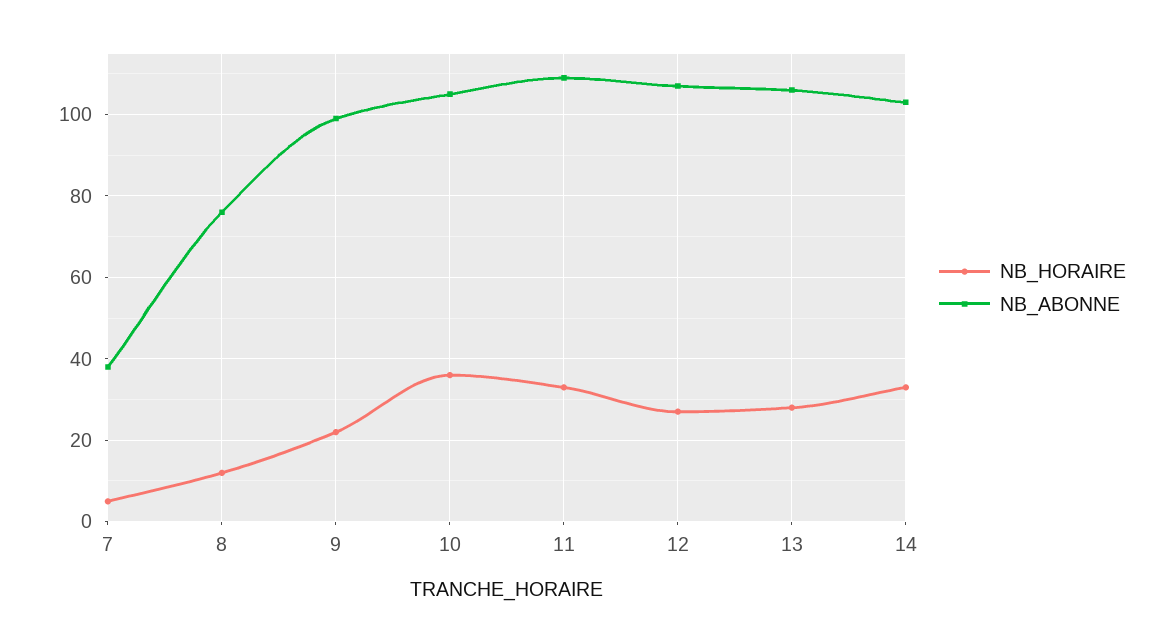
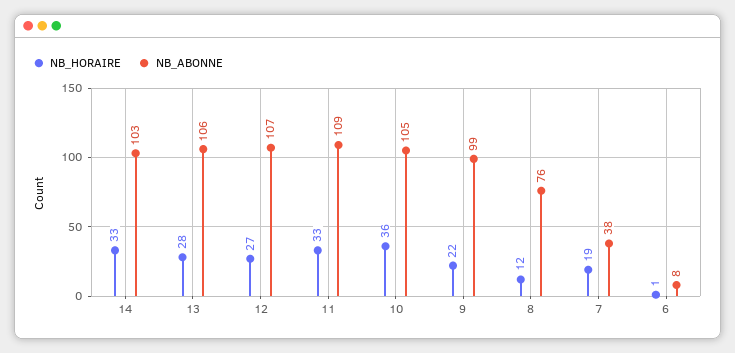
  {
    "NB_HORAIRE": {
-     "7": 5,
+     "7": 19,
      "8": 12,
      "9": 22,
      "10": 36,
      "11": 33,
      "12": 27,
      "13": 28,
-     "14": 33
+     "14": 33,
+     "6": 1
    },
    "NB_ABONNE": {
      "7": 38,
      "8": 76,
      "9": 99,
      "10": 105,
      "11": 109,
      "12": 107,
      "13": 106,
-     "14": 103
+     "14": 103,
+     "6": 8
    }
  }

